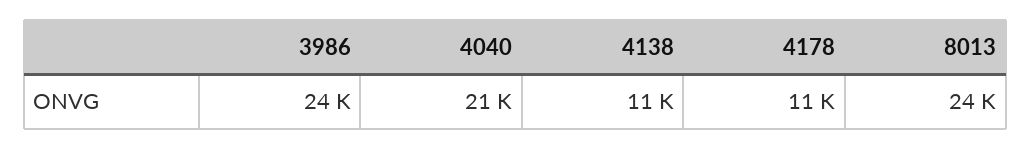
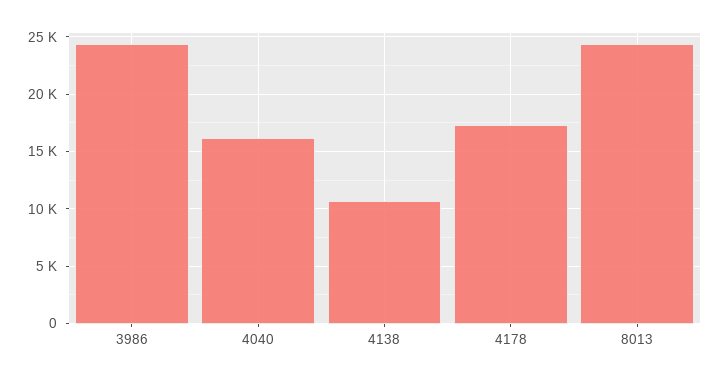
  {
    "3986": 24000,
-   "4040": 21000,
+   "4040": 16000,
    "4138": 11000,
-   "4178": 11000,
+   "4178": 17000,
    "8013": 24000
  }

